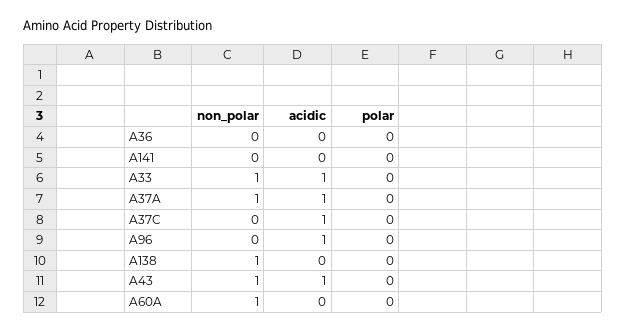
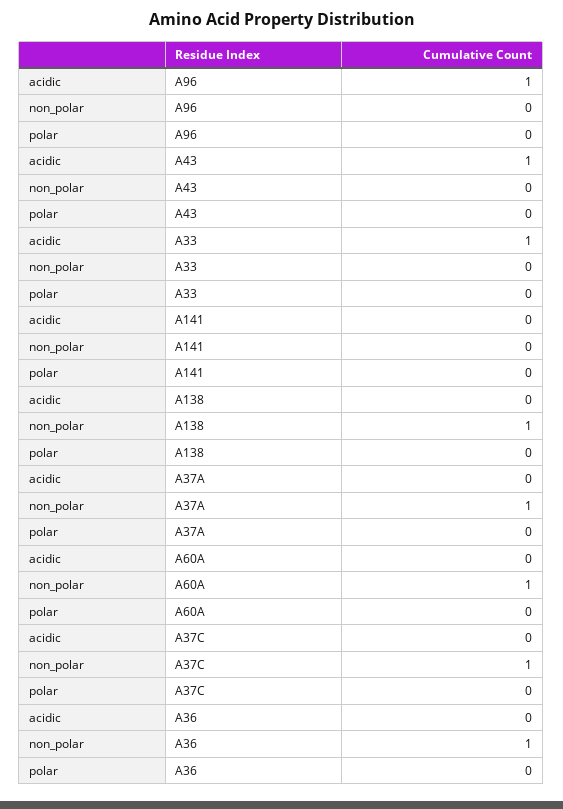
  {
    "non_polar": {
-     "A36": 0,
+     "A36": 1,
      "A141": 0,
-     "A33": 1,
+     "A33": 0,
      "A37A": 1,
-     "A37C": 0,
+     "A37C": 1,
      "A96": 0,
      "A138": 1,
-     "A43": 1,
+     "A43": 0,
      "A60A": 1
    },
    "acidic": {
      "A36": 0,
      "A141": 0,
      "A33": 1,
-     "A37A": 1,
+     "A37A": 0,
-     "A37C": 1,
+     "A37C": 0,
      "A96": 1,
      "A138": 0,
      "A43": 1,
      "A60A": 0
    },
    "polar": {
      "A36": 0,
      "A141": 0,
      "A33": 0,
      "A37A": 0,
      "A37C": 0,
      "A96": 0,
      "A138": 0,
      "A43": 0,
      "A60A": 0
    }
  }

